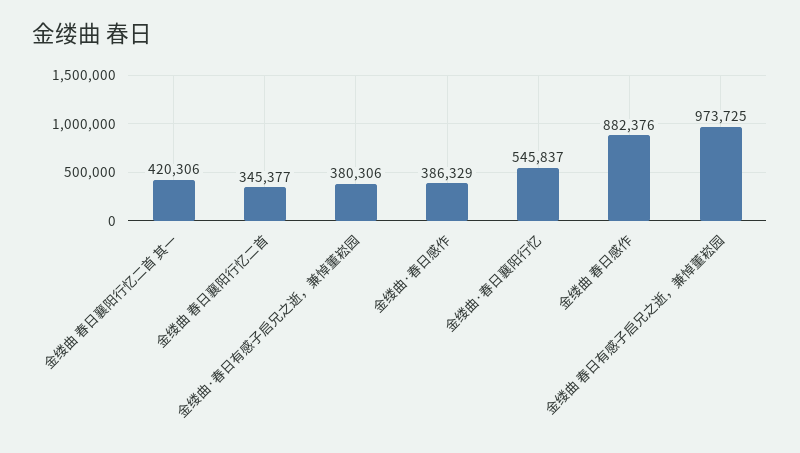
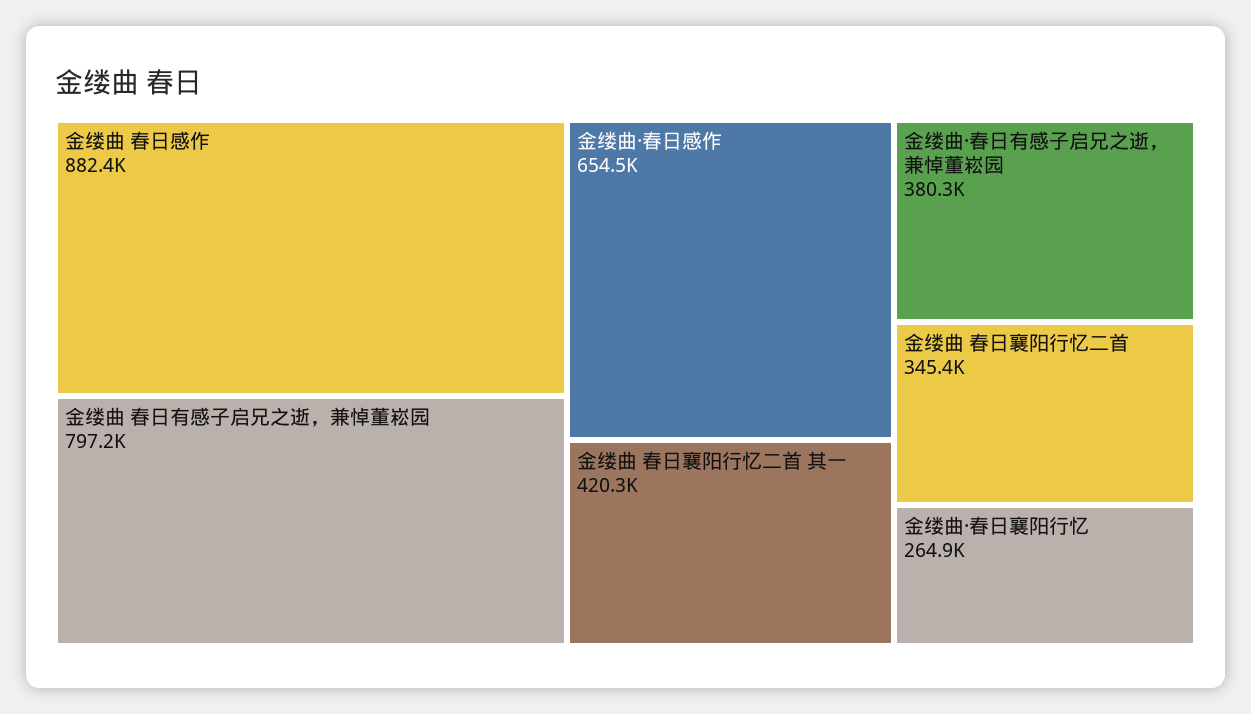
  {
    "金缕曲 春日襄阳行忆二首 其一": 420306,
    "金缕曲 春日襄阳行忆二首": 345377,
    "金缕曲·春日有感子启兄之逝，兼悼董崧园": 380306,
-   "金缕曲·春日感作": 386329,
+   "金缕曲·春日感作": 654500,
-   "金缕曲·春日襄阳行忆": 545837,
+   "金缕曲·春日襄阳行忆": 264900,
    "金缕曲 春日感作": 882376,
-   "金缕曲 春日有感子启兄之逝，兼悼董崧园": 973725
+   "金缕曲 春日有感子启兄之逝，兼悼董崧园": 797200
  }

